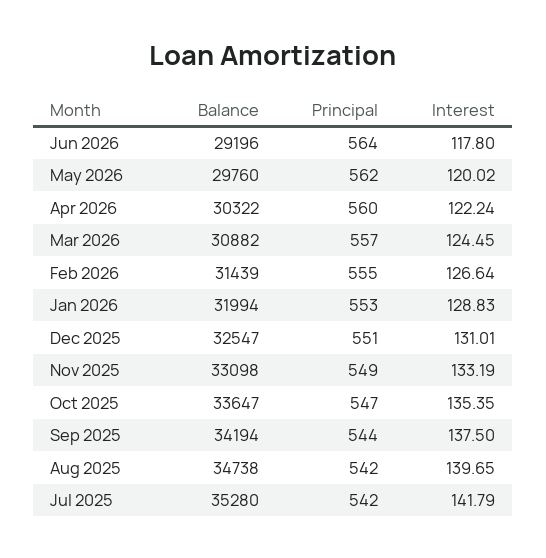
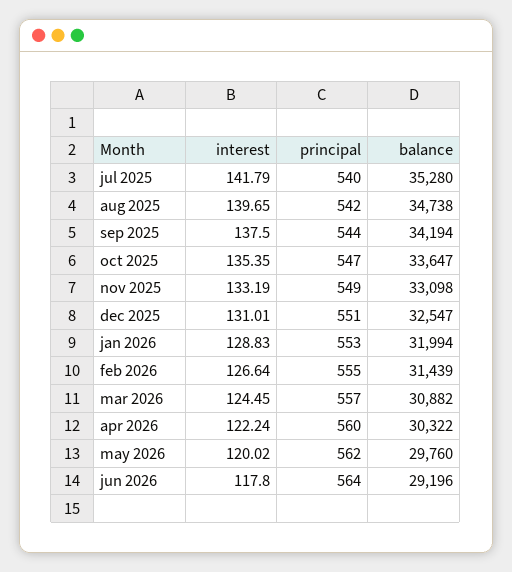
  {
    "Balance": {
      "Jun 2026": 29196,
      "May 2026": 29760,
      "Apr 2026": 30322,
      "Mar 2026": 30882,
      "Feb 2026": 31439,
      "Jan 2026": 31994,
      "Dec 2025": 32547,
      "Nov 2025": 33098,
      "Oct 2025": 33647,
      "Sep 2025": 34194,
      "Aug 2025": 34738,
      "Jul 2025": 35280
    },
    "Principal": {
      "Jun 2026": 564,
      "May 2026": 562,
      "Apr 2026": 560,
      "Mar 2026": 557,
      "Feb 2026": 555,
      "Jan 2026": 553,
      "Dec 2025": 551,
      "Nov 2025": 549,
      "Oct 2025": 547,
      "Sep 2025": 544,
      "Aug 2025": 542,
-     "Jul 2025": 542
+     "Jul 2025": 540
    },
    "Interest": {
      "Jun 2026": 117.8,
      "May 2026": 120.02,
      "Apr 2026": 122.24,
      "Mar 2026": 124.45,
      "Feb 2026": 126.64,
      "Jan 2026": 128.83,
      "Dec 2025": 131.01,
      "Nov 2025": 133.19,
      "Oct 2025": 135.35,
      "Sep 2025": 137.5,
      "Aug 2025": 139.65,
      "Jul 2025": 141.79
    }
  }

